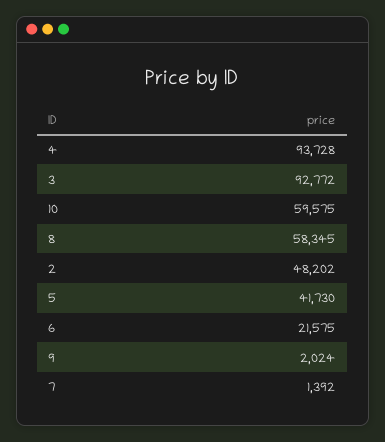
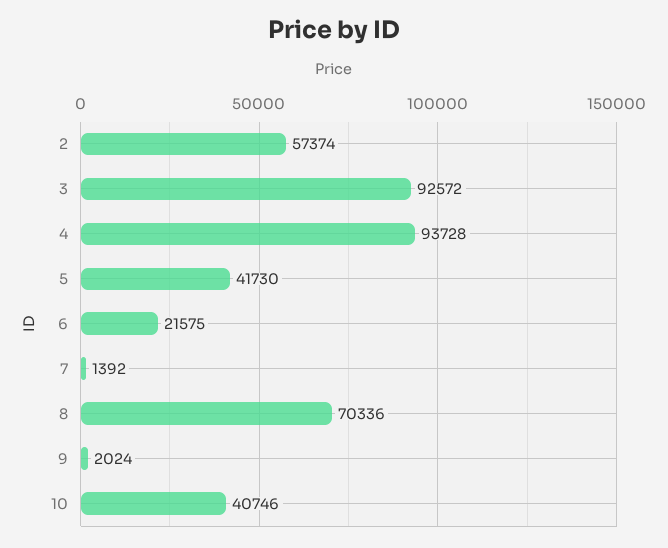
  {
    "4": 93728,
-   "3": 92772,
+   "3": 92572,
-   "10": 59575,
+   "10": 40746,
-   "8": 58345,
+   "8": 70336,
-   "2": 48202,
+   "2": 57374,
    "5": 41730,
    "6": 21575,
    "9": 2024,
    "7": 1392
  }

